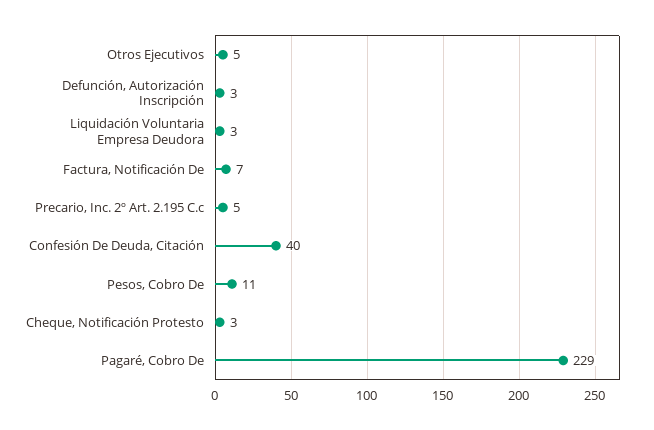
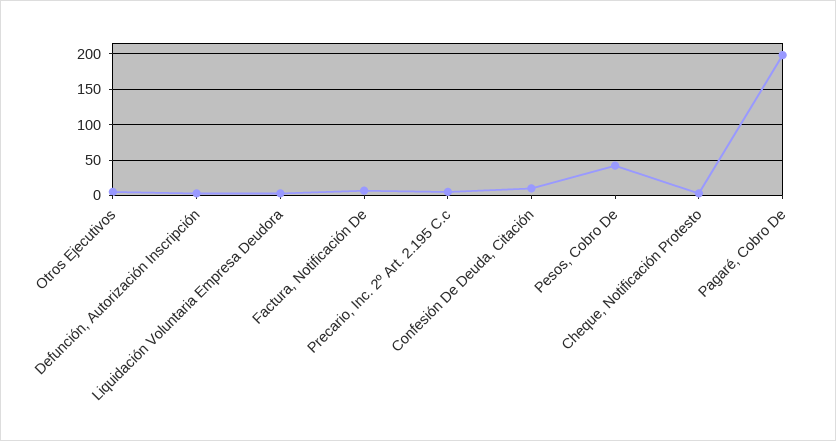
  {
    "Otros Ejecutivos": 5,
    "Defunción, Autorización Inscripción": 3,
    "Liquidación Voluntaria Empresa Deudora": 3,
    "Factura, Notificación De": 7,
    "Precario, Inc. 2º Art. 2.195 C.c": 5,
-   "Confesión De Deuda, Citación": 40,
+   "Confesión De Deuda, Citación": 10,
-   "Pesos, Cobro De": 11,
+   "Pesos, Cobro De": 40,
    "Cheque, Notificación Protesto": 3,
-   "Pagaré, Cobro De": 229
+   "Pagaré, Cobro De": 200
  }

